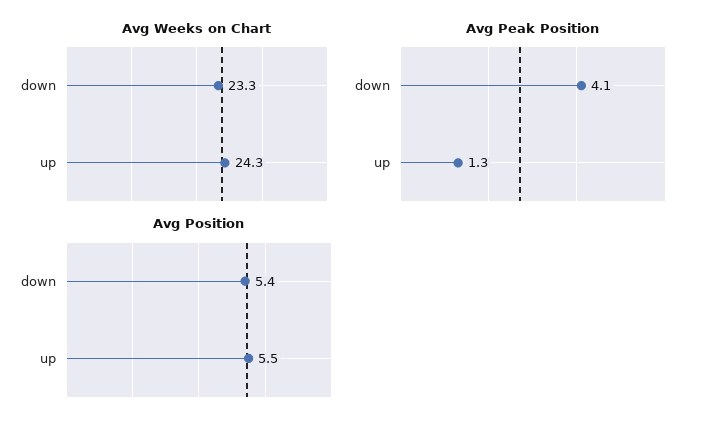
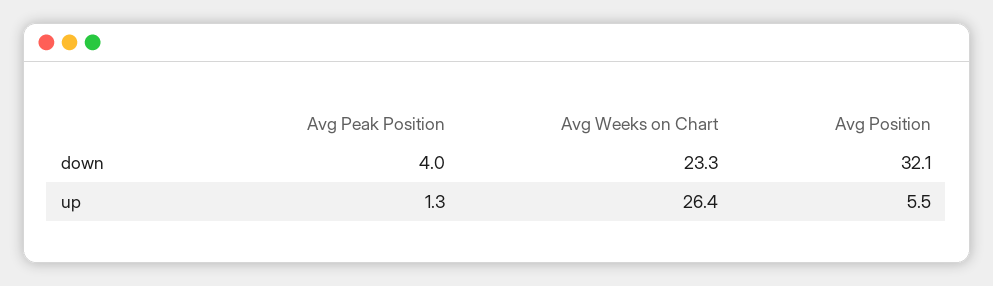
  {
    "Avg Weeks on Chart": {
      "down": 23.3,
-     "up": 24.3
+     "up": 26.4
    },
    "Avg Peak Position": {
-     "down": 4.1,
+     "down": 4,
      "up": 1.3
    },
    "Avg Position": {
-     "down": 5.4,
+     "down": 32.1,
      "up": 5.5
    }
  }

